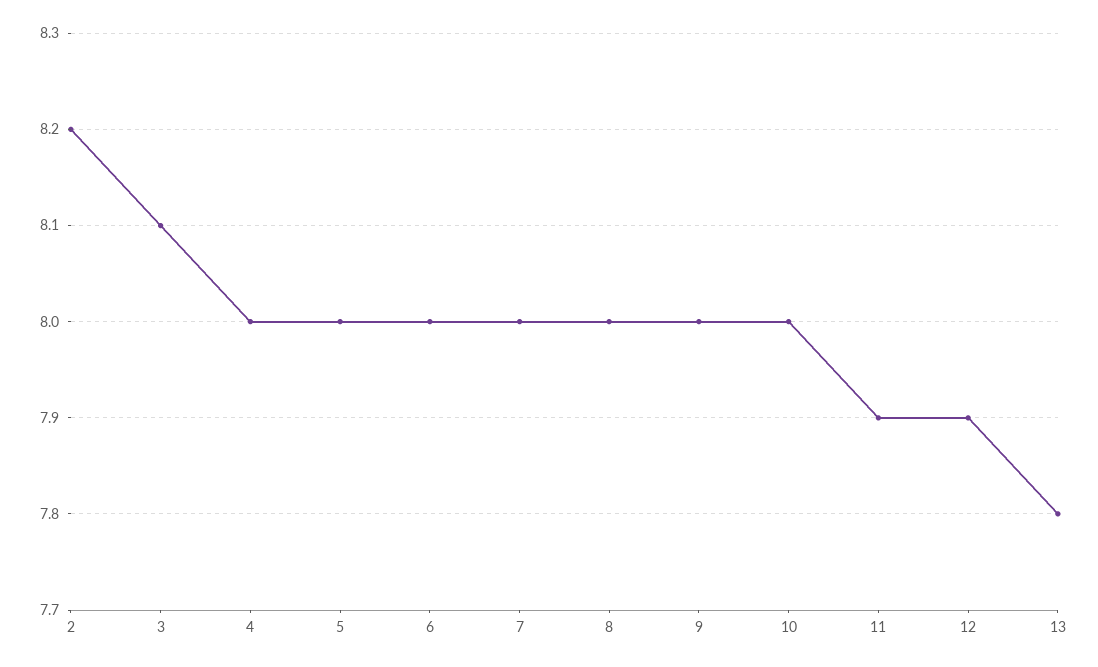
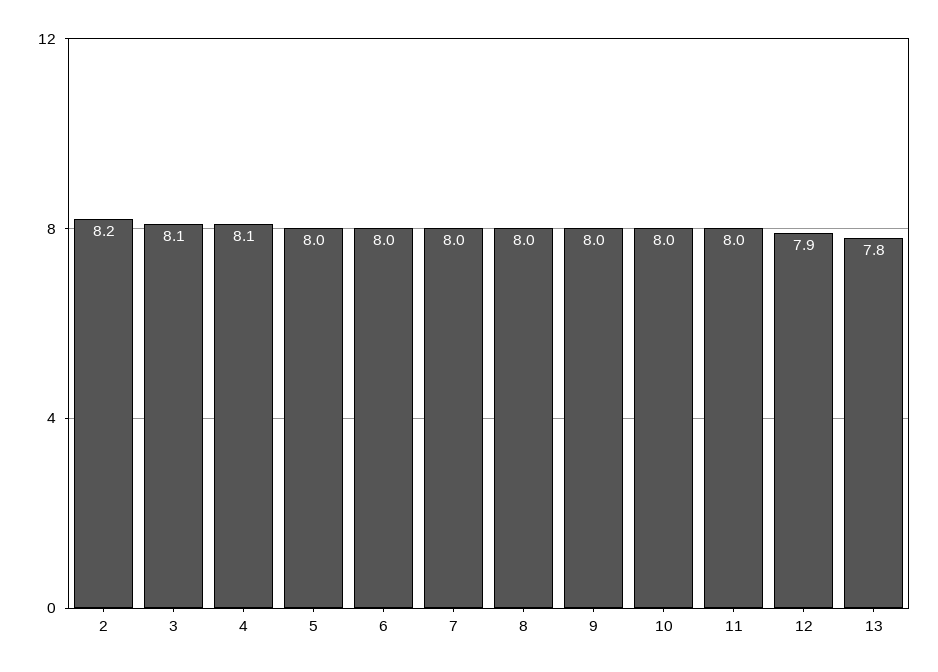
  {
    "2": 8.2,
    "3": 8.1,
-   "4": 8,
+   "4": 8.1,
    "5": 8,
    "6": 8,
    "7": 8,
    "8": 8,
    "9": 8,
    "10": 8,
-   "11": 7.9,
+   "11": 8,
    "12": 7.9,
    "13": 7.8
  }

